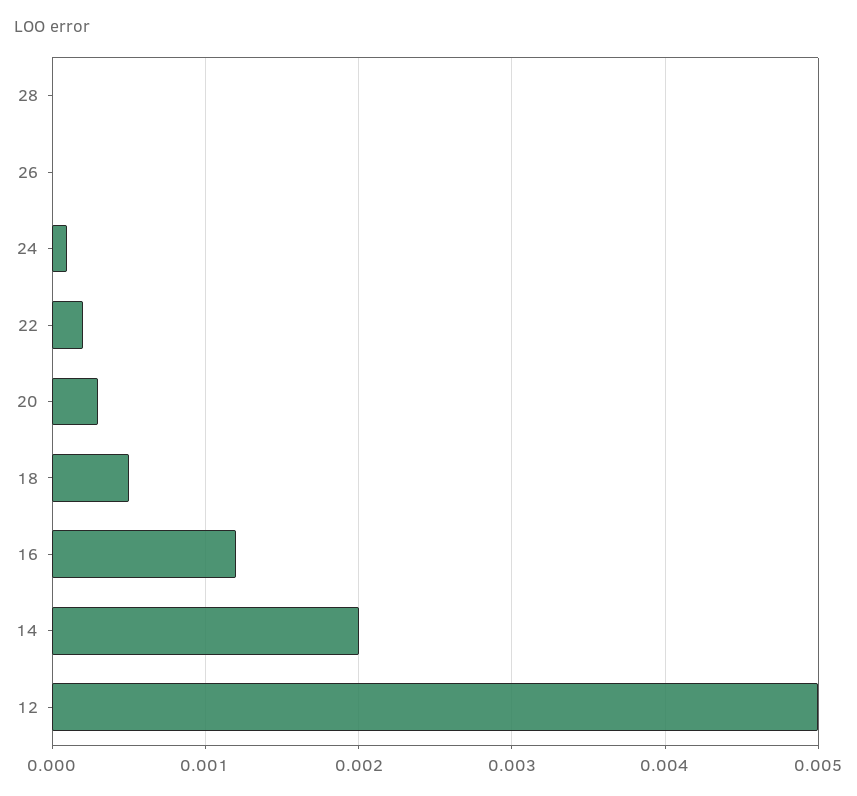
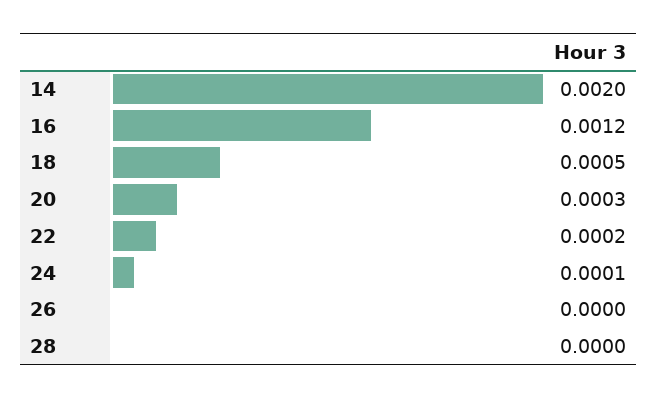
  {
    "28": 0,
    "26": 0,
    "24": 0.0001,
    "22": 0.0002,
    "20": 0.0003,
    "18": 0.0005,
    "16": 0.0012,
-   "14": 0.002,
+   "14": 0.002
-   "12": 0.005
  }

